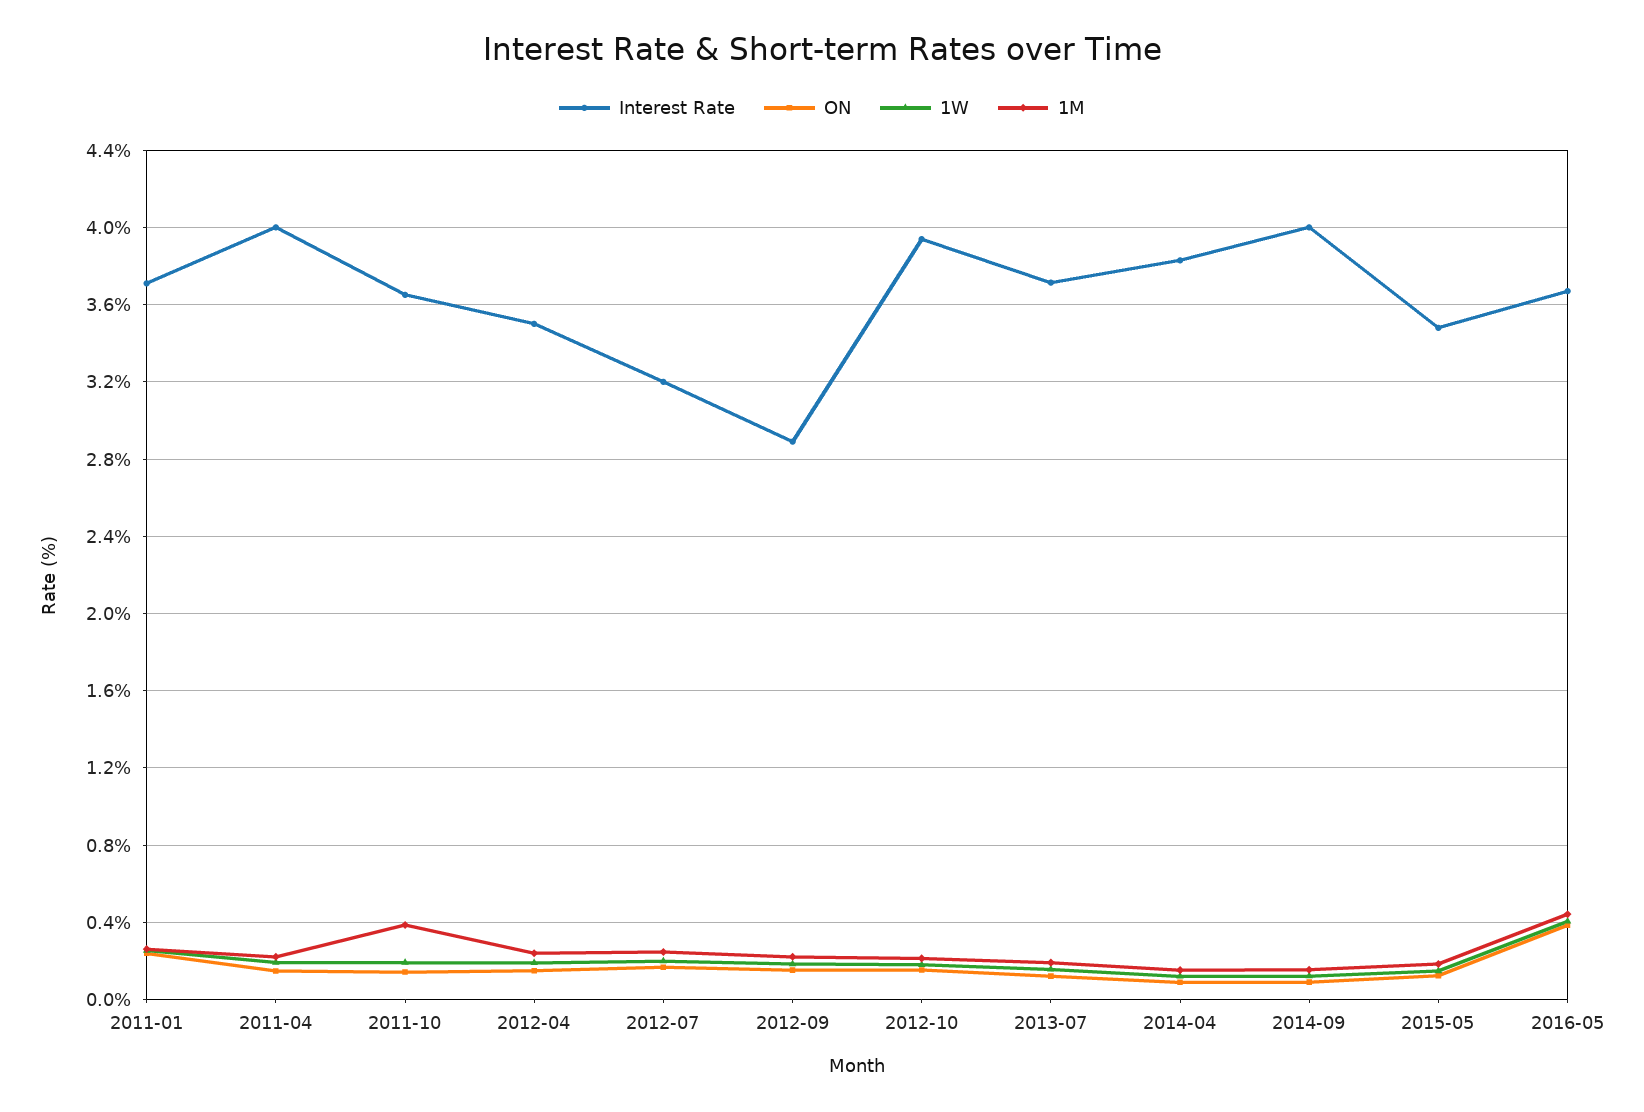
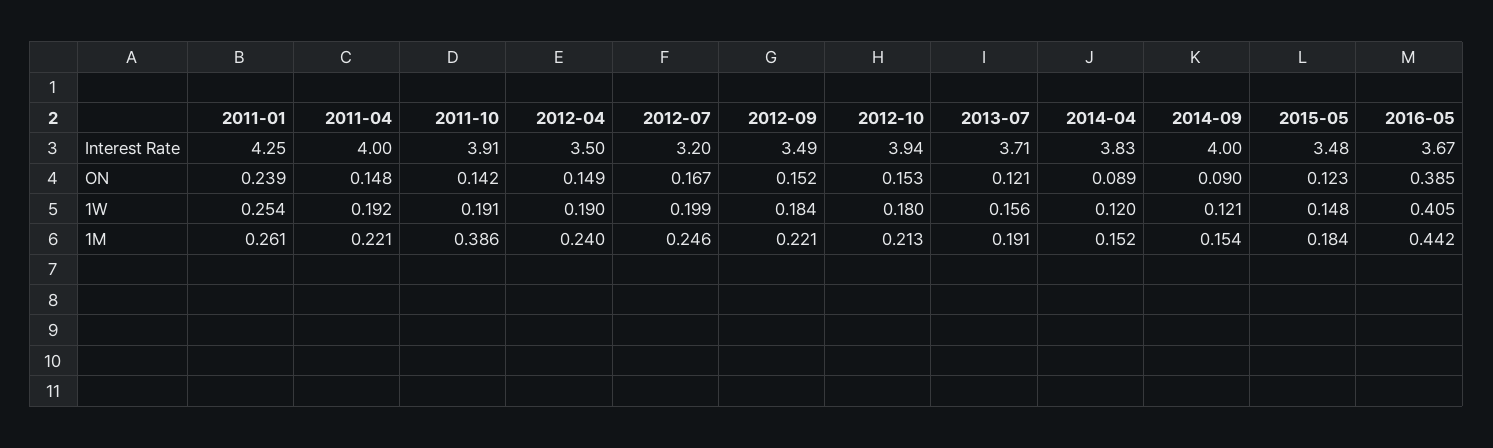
  {
    "Interest Rate": {
-     "2011-01": 3.7,
+     "2011-01": 4.25,
      "2011-04": 4,
-     "2011-10": 3.65,
+     "2011-10": 3.91,
      "2012-04": 3.5,
      "2012-07": 3.2,
-     "2012-09": 2.9,
+     "2012-09": 3.49,
      "2012-10": 3.94,
      "2013-07": 3.71,
      "2014-04": 3.83,
      "2014-09": 4,
      "2015-05": 3.48,
      "2016-05": 3.67
    },
    "ON": {
      "2011-01": 0.239,
      "2011-04": 0.148,
      "2011-10": 0.142,
      "2012-04": 0.149,
      "2012-07": 0.167,
      "2012-09": 0.152,
      "2012-10": 0.153,
      "2013-07": 0.121,
      "2014-04": 0.089,
      "2014-09": 0.09,
      "2015-05": 0.123,
      "2016-05": 0.385
    },
    "1W": {
      "2011-01": 0.254,
      "2011-04": 0.192,
      "2011-10": 0.191,
      "2012-04": 0.19,
      "2012-07": 0.199,
      "2012-09": 0.184,
      "2012-10": 0.18,
      "2013-07": 0.156,
      "2014-04": 0.12,
      "2014-09": 0.121,
      "2015-05": 0.148,
      "2016-05": 0.405
    },
    "1M": {
      "2011-01": 0.261,
      "2011-04": 0.221,
      "2011-10": 0.386,
      "2012-04": 0.24,
      "2012-07": 0.246,
      "2012-09": 0.221,
      "2012-10": 0.213,
      "2013-07": 0.191,
      "2014-04": 0.152,
      "2014-09": 0.154,
      "2015-05": 0.184,
      "2016-05": 0.442
    }
  }

